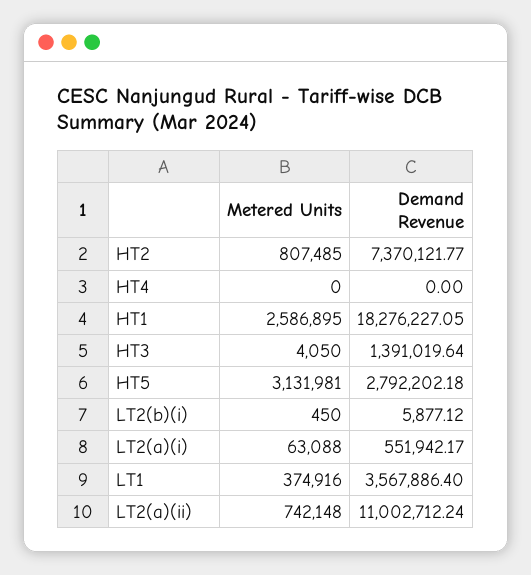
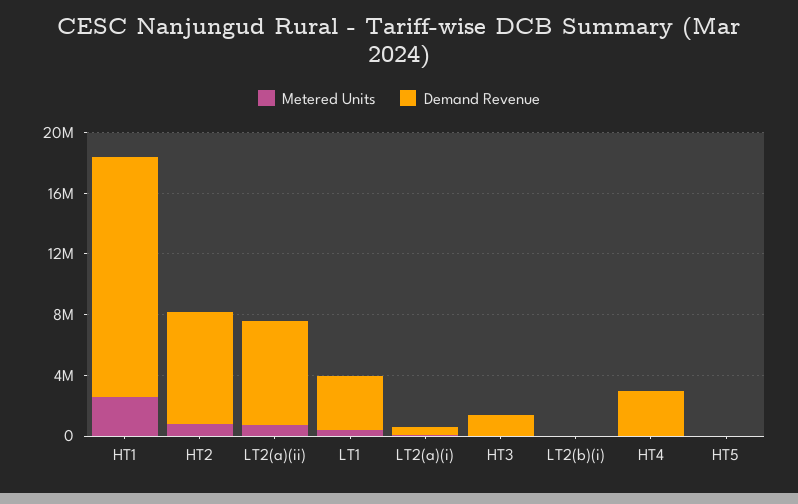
  {
    "Metered Units": {
      "HT2": 807485,
      "HT4": 0,
      "HT1": 2586895,
      "HT3": 4050,
-     "HT5": 3131981,
+     "HT5": 0,
      "LT2(b)(i)": 450,
      "LT2(a)(i)": 63088,
      "LT1": 374916,
      "LT2(a)(ii)": 742148
    },
    "Demand Revenue": {
      "HT2": 7370121.77,
-     "HT4": 0,
+     "HT4": 3000000,
-     "HT1": 18276227.05,
+     "HT1": 16000000,
      "HT3": 1391019.64,
-     "HT5": 2792202.18,
+     "HT5": 0,
      "LT2(b)(i)": 5877.12,
      "LT2(a)(i)": 551942.17,
      "LT1": 3567886.4,
-     "LT2(a)(ii)": 11002712.24
+     "LT2(a)(ii)": 7000000
    }
  }

